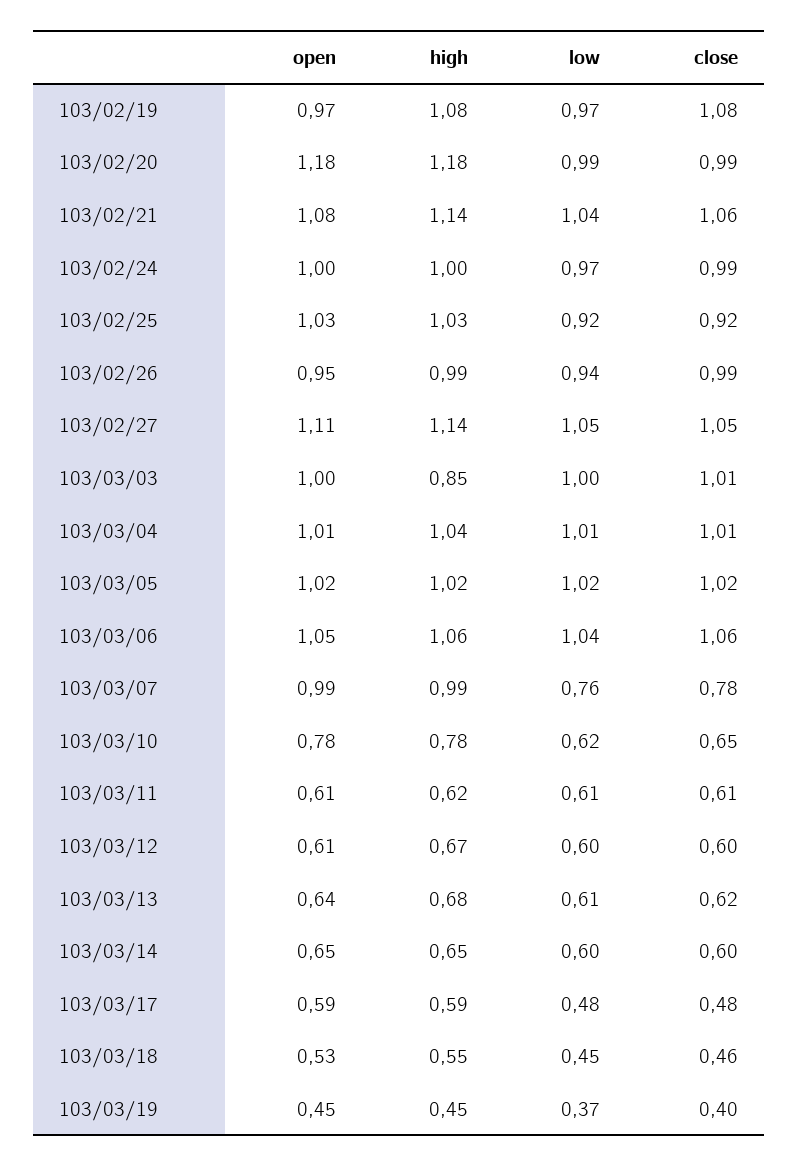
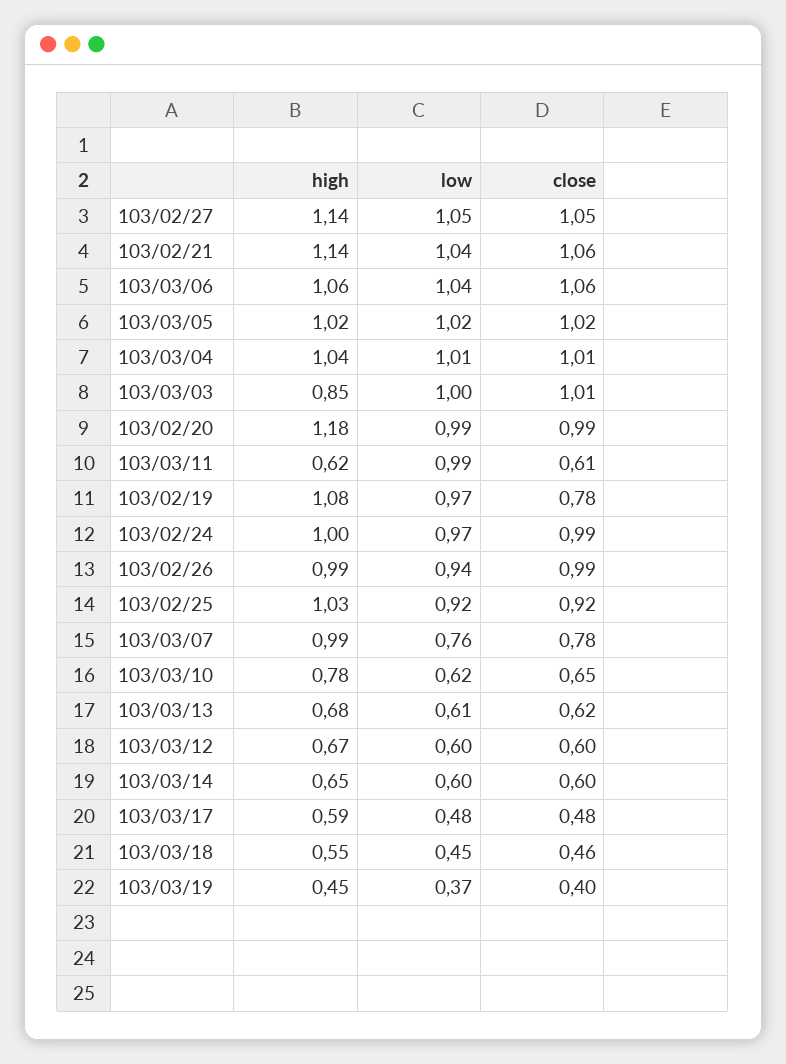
  {
-   "open": {
-     "103/02/19": 0.97,
-     "103/02/20": 1.18,
-     "103/02/21": 1.08,
-     "103/02/24": 1,
-     "103/02/25": 1.03,
-     "103/02/26": 0.95,
-     "103/02/27": 1.11,
-     "103/03/03": 1,
-     "103/03/04": 1.01,
-     "103/03/05": 1.02,
-     "103/03/06": 1.05,
-     "103/03/07": 0.99,
-     "103/03/10": 0.78,
-     "103/03/11": 0.61,
-     "103/03/12": 0.61,
-     "103/03/13": 0.64,
-     "103/03/14": 0.65,
-     "103/03/17": 0.59,
-     "103/03/18": 0.53,
-     "103/03/19": 0.45
-   },
    "high": {
      "103/02/19": 1.08,
      "103/02/20": 1.18,
      "103/02/21": 1.14,
      "103/02/24": 1,
      "103/02/25": 1.03,
      "103/02/26": 0.99,
      "103/02/27": 1.14,
      "103/03/03": 0.85,
      "103/03/04": 1.04,
      "103/03/05": 1.02,
      "103/03/06": 1.06,
      "103/03/07": 0.99,
      "103/03/10": 0.78,
      "103/03/11": 0.62,
      "103/03/12": 0.67,
      "103/03/13": 0.68,
      "103/03/14": 0.65,
      "103/03/17": 0.59,
      "103/03/18": 0.55,
      "103/03/19": 0.45
    },
    "low": {
      "103/02/19": 0.97,
      "103/02/20": 0.99,
      "103/02/21": 1.04,
      "103/02/24": 0.97,
      "103/02/25": 0.92,
      "103/02/26": 0.94,
      "103/02/27": 1.05,
      "103/03/03": 1,
      "103/03/04": 1.01,
      "103/03/05": 1.02,
      "103/03/06": 1.04,
      "103/03/07": 0.76,
      "103/03/10": 0.62,
-     "103/03/11": 0.61,
+     "103/03/11": 0.99,
      "103/03/12": 0.6,
      "103/03/13": 0.61,
      "103/03/14": 0.6,
      "103/03/17": 0.48,
      "103/03/18": 0.45,
      "103/03/19": 0.37
    },
    "close": {
-     "103/02/19": 1.08,
+     "103/02/19": 0.78,
      "103/02/20": 0.99,
      "103/02/21": 1.06,
      "103/02/24": 0.99,
      "103/02/25": 0.92,
      "103/02/26": 0.99,
      "103/02/27": 1.05,
      "103/03/03": 1.01,
      "103/03/04": 1.01,
      "103/03/05": 1.02,
      "103/03/06": 1.06,
      "103/03/07": 0.78,
      "103/03/10": 0.65,
      "103/03/11": 0.61,
      "103/03/12": 0.6,
      "103/03/13": 0.62,
      "103/03/14": 0.6,
      "103/03/17": 0.48,
      "103/03/18": 0.46,
      "103/03/19": 0.4
    }
  }

